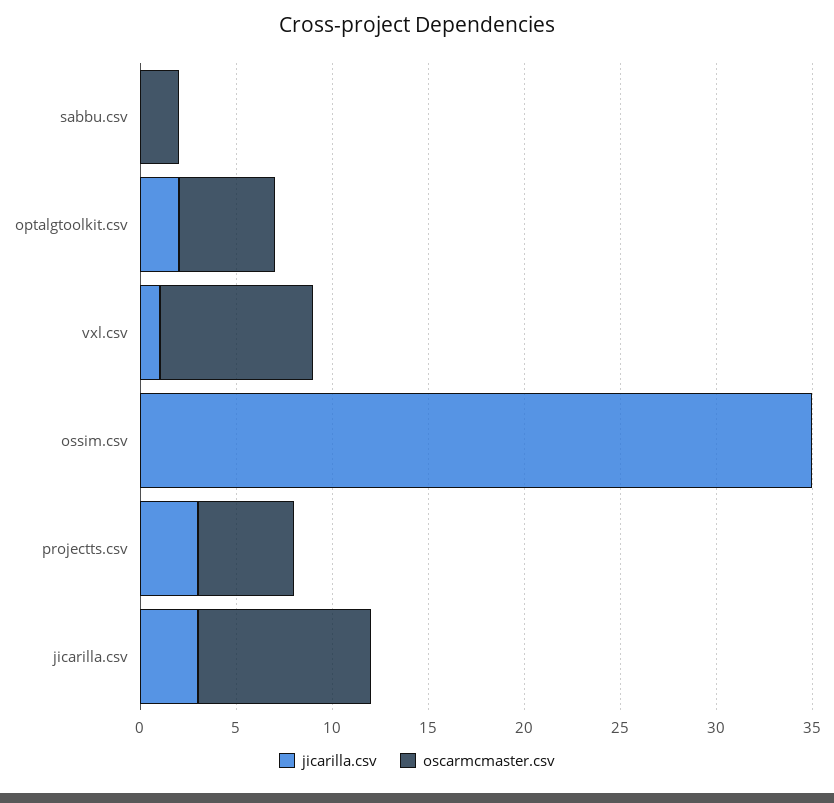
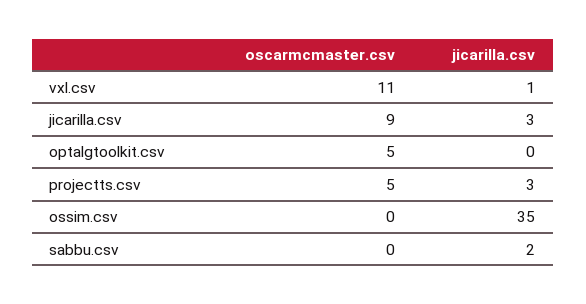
  {
    "jicarilla.csv": {
-     "sabbu.csv": 0,
+     "sabbu.csv": 2,
-     "optalgtoolkit.csv": 2,
+     "optalgtoolkit.csv": 0,
      "vxl.csv": 1,
      "ossim.csv": 35,
      "projectts.csv": 3,
      "jicarilla.csv": 3
    },
    "oscarmcmaster.csv": {
-     "sabbu.csv": 2,
+     "sabbu.csv": 0,
      "optalgtoolkit.csv": 5,
-     "vxl.csv": 8,
+     "vxl.csv": 11,
      "ossim.csv": 0,
      "projectts.csv": 5,
      "jicarilla.csv": 9
    }
  }

